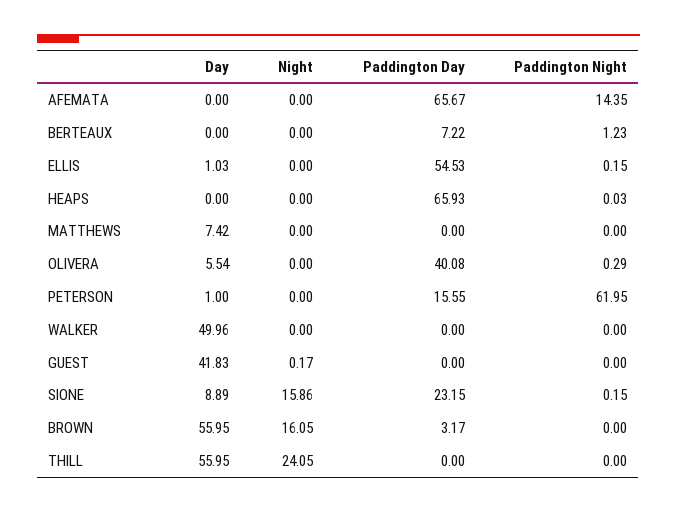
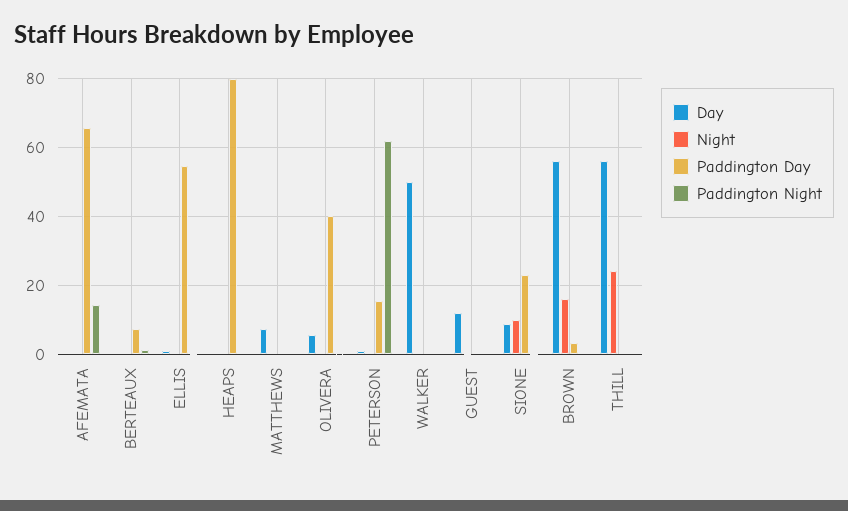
  {
    "Day": {
      "AFEMATA": 0,
      "BERTEAUX": 0,
      "ELLIS": 1.03,
      "HEAPS": 0,
      "MATTHEWS": 7.42,
      "OLIVERA": 5.54,
      "PETERSON": 1,
      "WALKER": 49.96,
-     "GUEST": 41.83,
+     "GUEST": 12,
      "SIONE": 8.89,
      "BROWN": 55.95,
      "THILL": 55.95
    },
    "Night": {
      "AFEMATA": 0,
      "BERTEAUX": 0,
      "ELLIS": 0,
      "HEAPS": 0,
      "MATTHEWS": 0,
      "OLIVERA": 0,
      "PETERSON": 0,
      "WALKER": 0,
      "GUEST": 0.17,
-     "SIONE": 15.86,
+     "SIONE": 10,
      "BROWN": 16.05,
      "THILL": 24.05
    },
    "Paddington Day": {
      "AFEMATA": 65.67,
      "BERTEAUX": 7.22,
      "ELLIS": 54.53,
-     "HEAPS": 65.93,
+     "HEAPS": 80,
      "MATTHEWS": 0,
      "OLIVERA": 40.08,
      "PETERSON": 15.55,
      "WALKER": 0,
      "GUEST": 0,
      "SIONE": 23.15,
      "BROWN": 3.17,
      "THILL": 0
    },
    "Paddington Night": {
      "AFEMATA": 14.35,
      "BERTEAUX": 1.23,
      "ELLIS": 0.15,
      "HEAPS": 0.03,
      "MATTHEWS": 0,
      "OLIVERA": 0.29,
      "PETERSON": 61.95,
      "WALKER": 0,
      "GUEST": 0,
      "SIONE": 0.15,
      "BROWN": 0,
      "THILL": 0
    }
  }

